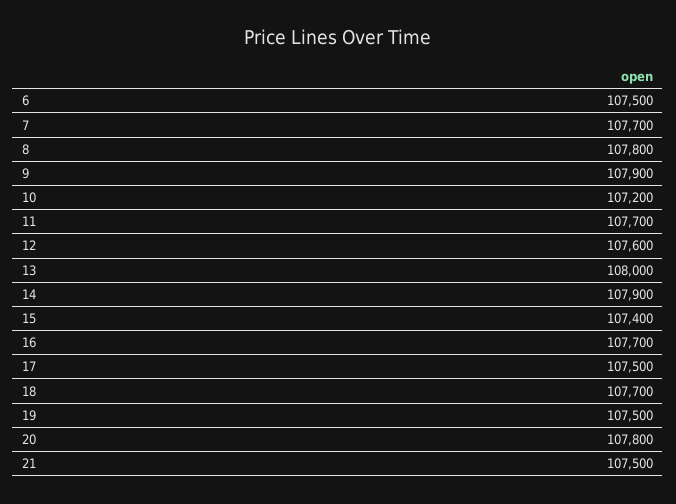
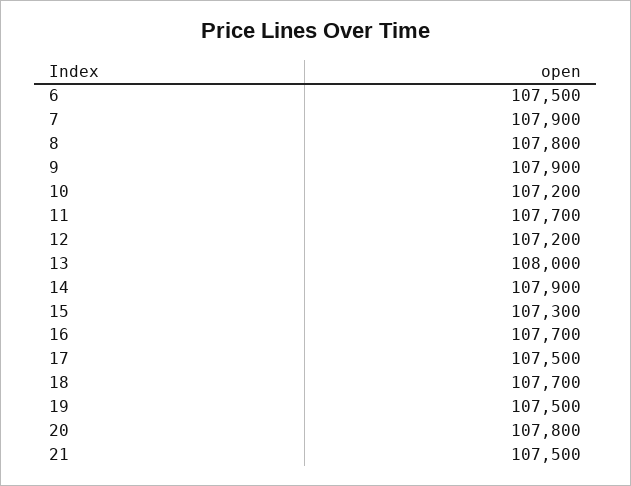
  {
    "6": 107500,
-   "7": 107700,
+   "7": 107900,
    "8": 107800,
    "9": 107900,
    "10": 107200,
    "11": 107700,
-   "12": 107600,
+   "12": 107200,
    "13": 108000,
    "14": 107900,
-   "15": 107400,
+   "15": 107300,
    "16": 107700,
    "17": 107500,
    "18": 107700,
    "19": 107500,
    "20": 107800,
    "21": 107500
  }

